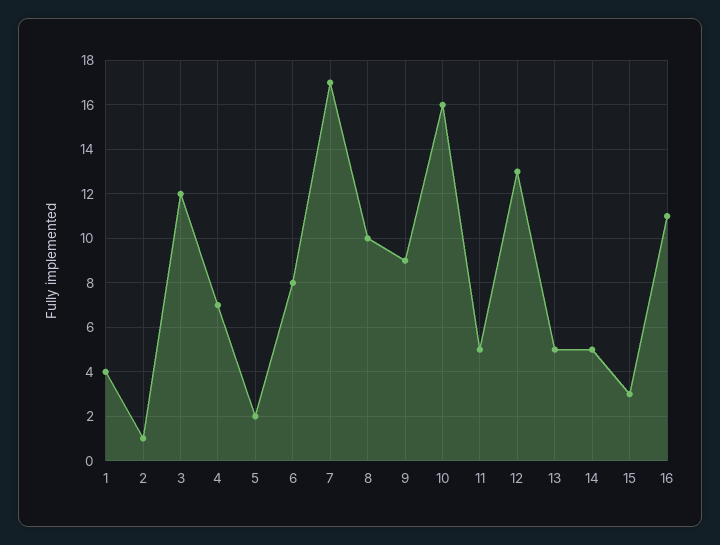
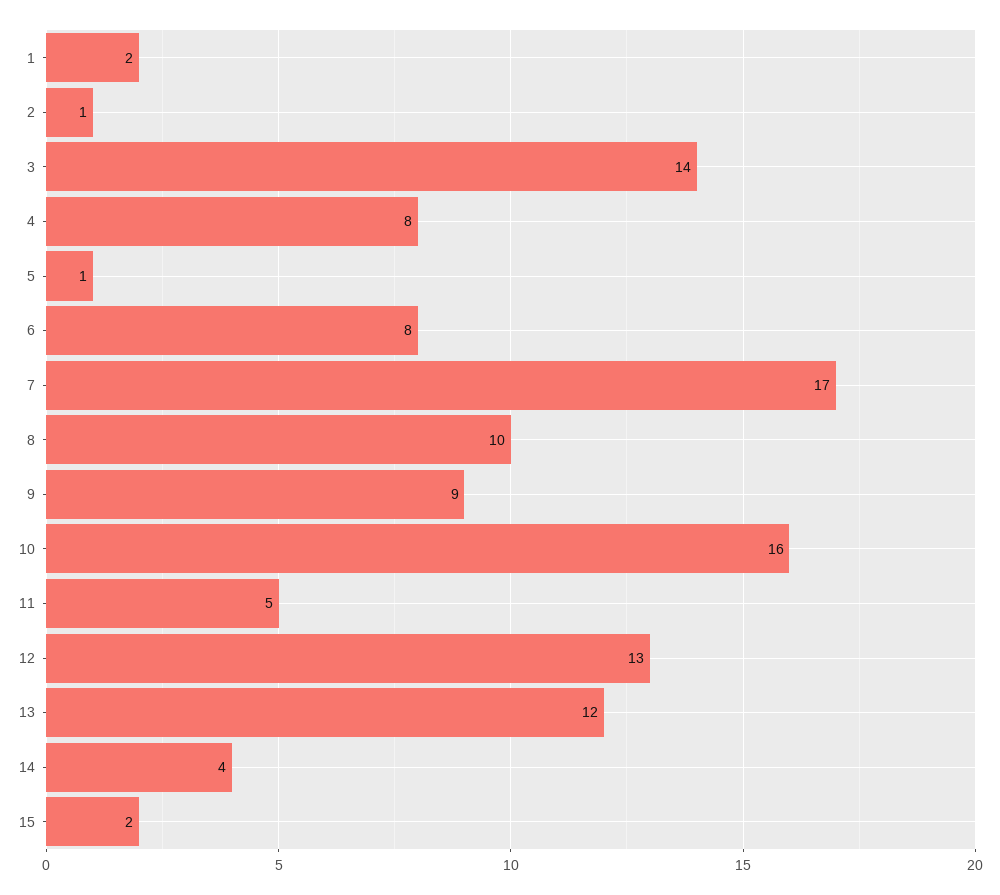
  {
-   "1": 4,
+   "1": 2,
    "2": 1,
-   "3": 12,
+   "3": 14,
-   "4": 7,
+   "4": 8,
-   "5": 2,
+   "5": 1,
    "6": 8,
    "7": 17,
    "8": 10,
    "9": 9,
    "10": 16,
    "11": 5,
    "12": 13,
-   "13": 5,
+   "13": 12,
-   "14": 5,
+   "14": 4,
-   "15": 3,
+   "15": 2
-   "16": 11
  }

